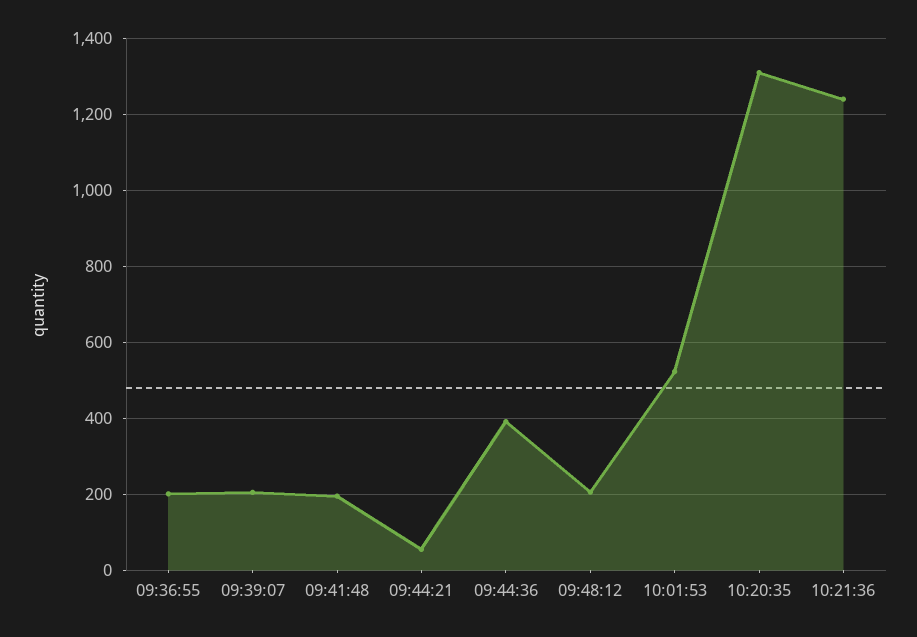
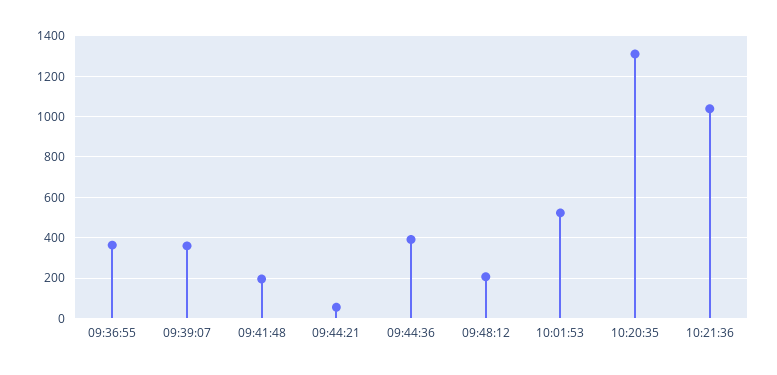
  {
-   "09:36:55": 200,
+   "09:36:55": 350,
-   "09:39:07": 200,
+   "09:39:07": 350,
    "09:41:48": 200,
    "09:44:21": 60,
    "09:44:36": 400,
    "09:48:12": 200,
    "10:01:53": 520,
    "10:20:35": 1320,
-   "10:21:36": 1240
+   "10:21:36": 1050
  }

